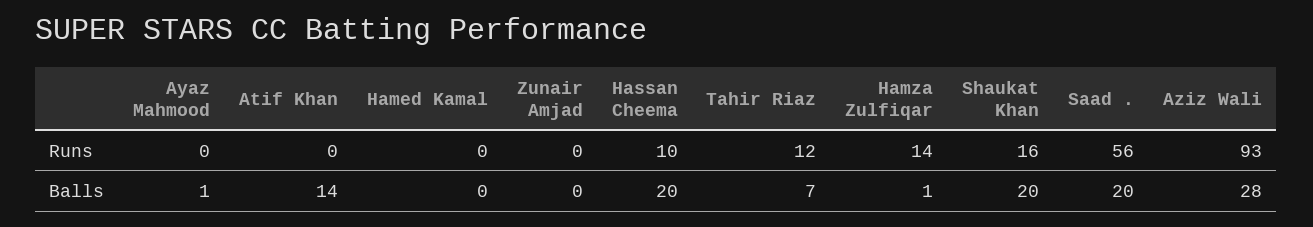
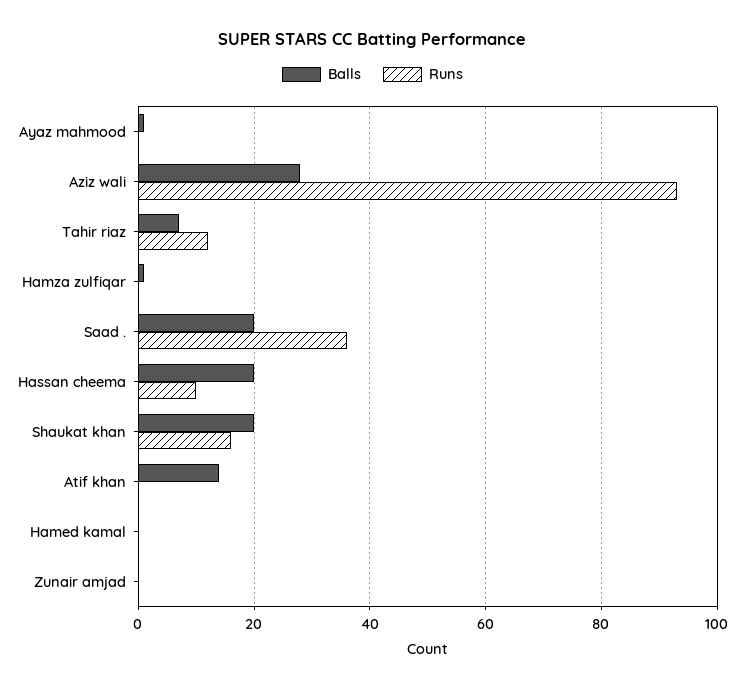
  {
    "Runs": {
      "Ayaz Mahmood": 0,
      "Atif Khan": 0,
      "Hamed Kamal": 0,
      "Zunair Amjad": 0,
      "Hassan Cheema": 10,
      "Tahir Riaz": 12,
-     "Hamza Zulfiqar": 14,
+     "Hamza Zulfiqar": 0,
      "Shaukat Khan": 16,
-     "Saad .": 56,
+     "Saad .": 35,
      "Aziz Wali": 93
    },
    "Balls": {
      "Ayaz Mahmood": 1,
      "Atif Khan": 14,
      "Hamed Kamal": 0,
      "Zunair Amjad": 0,
      "Hassan Cheema": 20,
      "Tahir Riaz": 7,
      "Hamza Zulfiqar": 1,
      "Shaukat Khan": 20,
      "Saad .": 20,
      "Aziz Wali": 28
    }
  }

